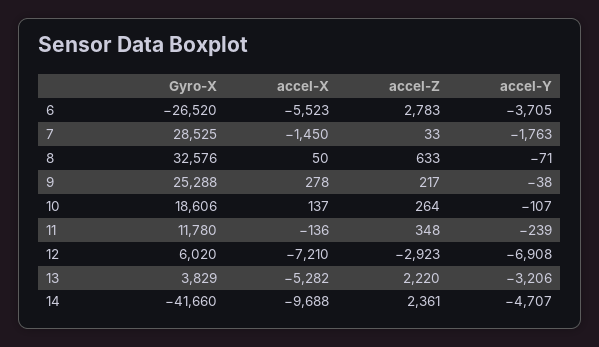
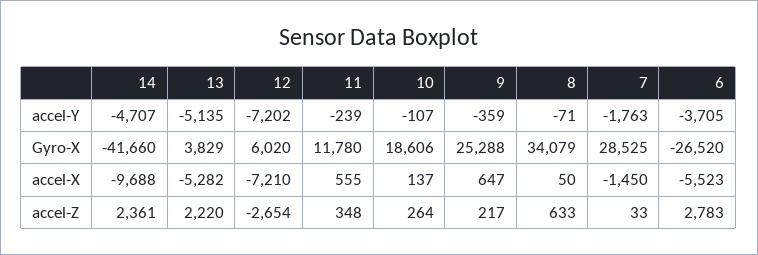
  {
    "Gyro-X": {
      "6": -26520,
      "7": 28525,
-     "8": 32576,
+     "8": 34079,
      "9": 25288,
      "10": 18606,
      "11": 11780,
      "12": 6020,
      "13": 3829,
      "14": -41660
    },
    "accel-X": {
      "6": -5523,
      "7": -1450,
      "8": 50,
-     "9": 278,
+     "9": 647,
      "10": 137,
-     "11": -136,
+     "11": 555,
      "12": -7210,
      "13": -5282,
      "14": -9688
    },
    "accel-Z": {
      "6": 2783,
      "7": 33,
      "8": 633,
      "9": 217,
      "10": 264,
      "11": 348,
-     "12": -2923,
+     "12": -2654,
      "13": 2220,
      "14": 2361
    },
    "accel-Y": {
      "6": -3705,
      "7": -1763,
      "8": -71,
-     "9": -38,
+     "9": -359,
      "10": -107,
      "11": -239,
-     "12": -6908,
+     "12": -7202,
-     "13": -3206,
+     "13": -5135,
      "14": -4707
    }
  }

